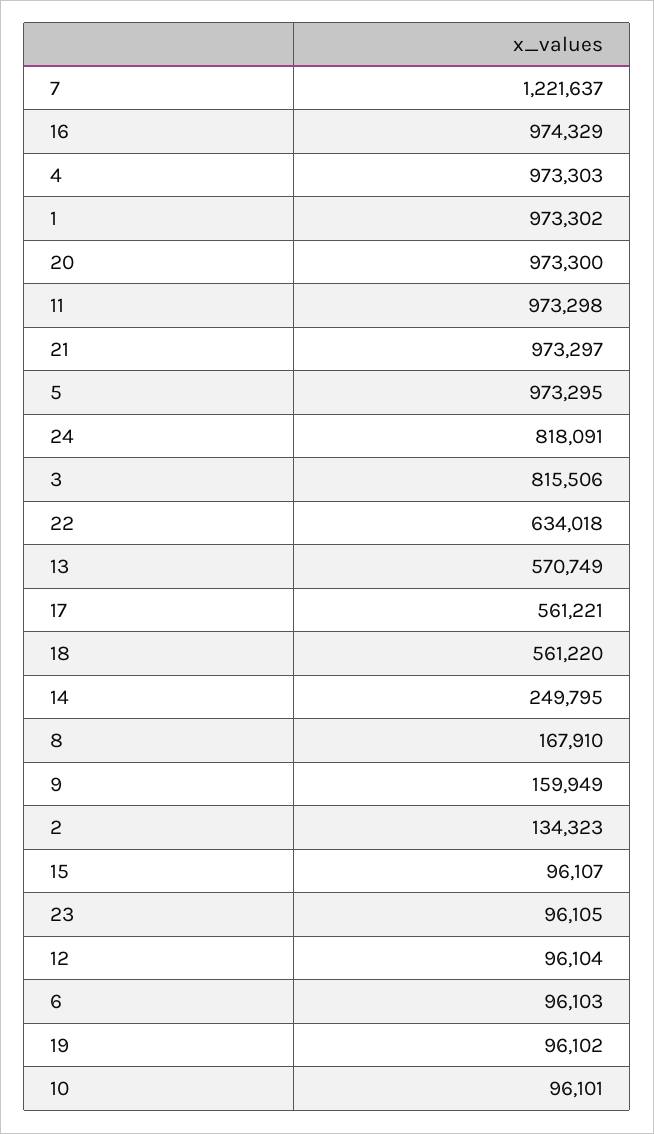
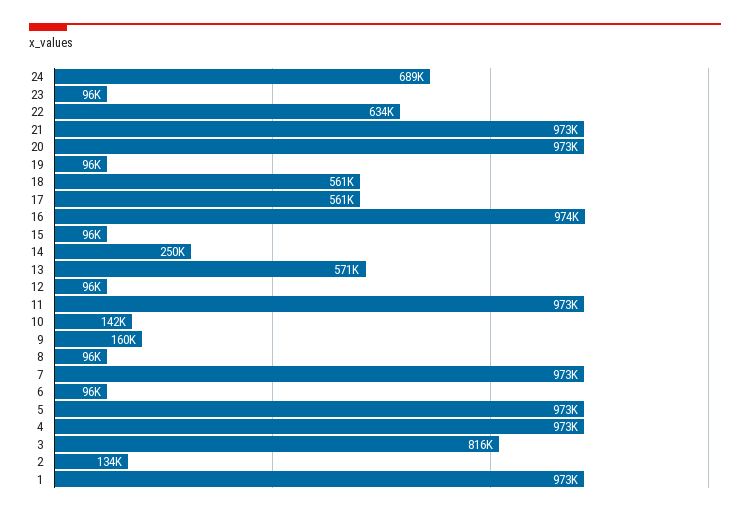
  {
-   "7": 1221637,
+   "7": 973000,
    "16": 974329,
    "4": 973303,
    "1": 973302,
    "20": 973300,
    "11": 973298,
    "21": 973297,
    "5": 973295,
-   "24": 818091,
+   "24": 689000,
    "3": 815506,
    "22": 634018,
    "13": 570749,
    "17": 561221,
    "18": 561220,
    "14": 249795,
-   "8": 167910,
+   "8": 96000,
    "9": 159949,
    "2": 134323,
    "15": 96107,
    "23": 96105,
    "12": 96104,
    "6": 96103,
    "19": 96102,
-   "10": 96101
+   "10": 142000
  }

